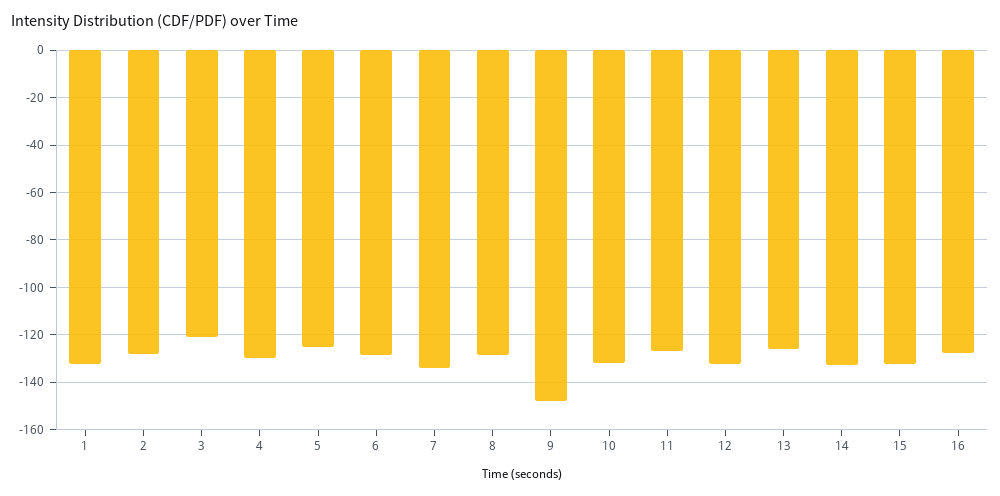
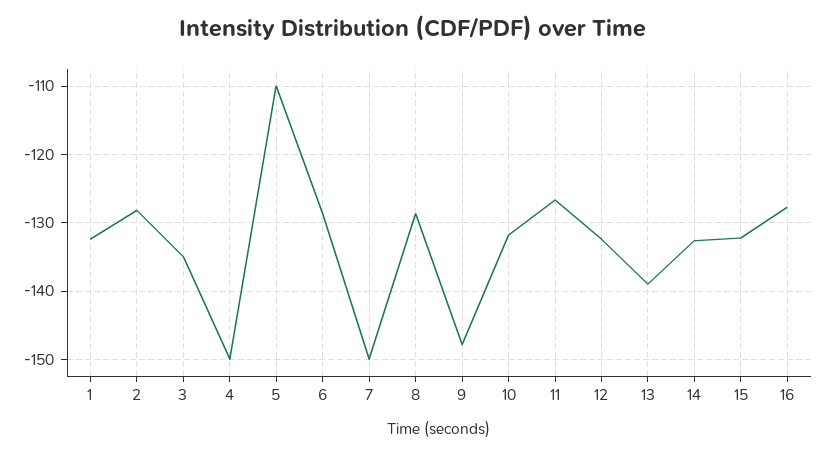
  {
    "1": -132,
    "2": -128,
-   "3": -120,
+   "3": -135,
-   "4": -130,
+   "4": -150,
-   "5": -125,
+   "5": -110,
    "6": -129,
-   "7": -135,
+   "7": -150,
    "8": -129,
    "9": -148,
    "10": -132,
    "11": -127,
    "12": -132,
-   "13": -125,
+   "13": -139,
    "14": -133,
    "15": -132,
    "16": -128
  }

